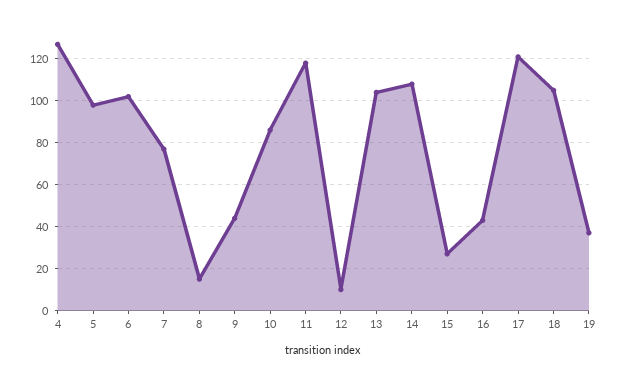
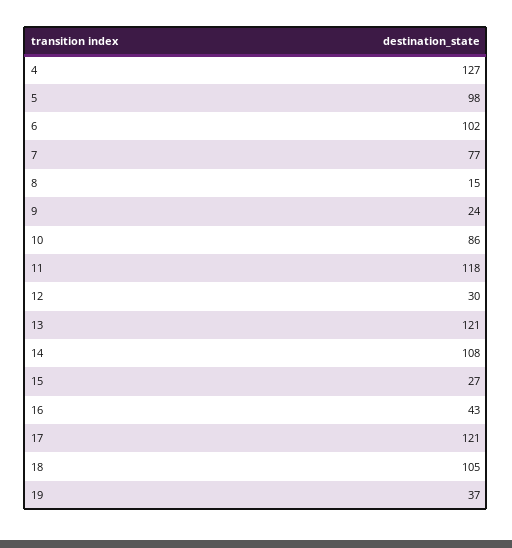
  {
    "4": 127,
    "5": 98,
    "6": 102,
    "7": 77,
    "8": 15,
-   "9": 45,
+   "9": 24,
    "10": 86,
    "11": 118,
-   "12": 10,
+   "12": 30,
-   "13": 105,
+   "13": 121,
    "14": 108,
    "15": 27,
    "16": 43,
    "17": 121,
    "18": 105,
    "19": 37
  }

